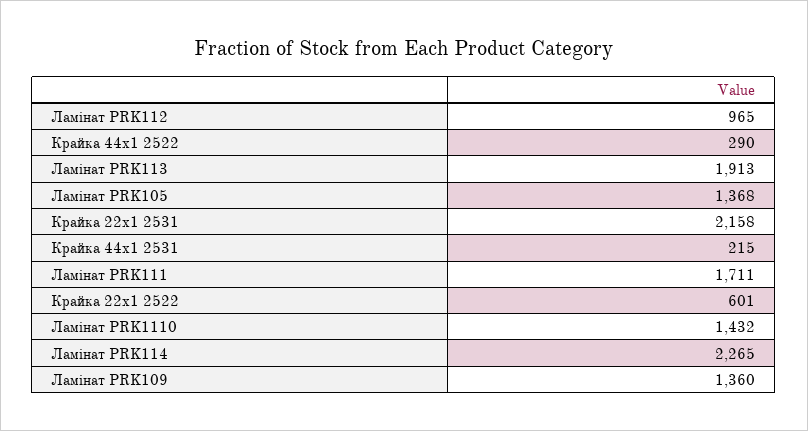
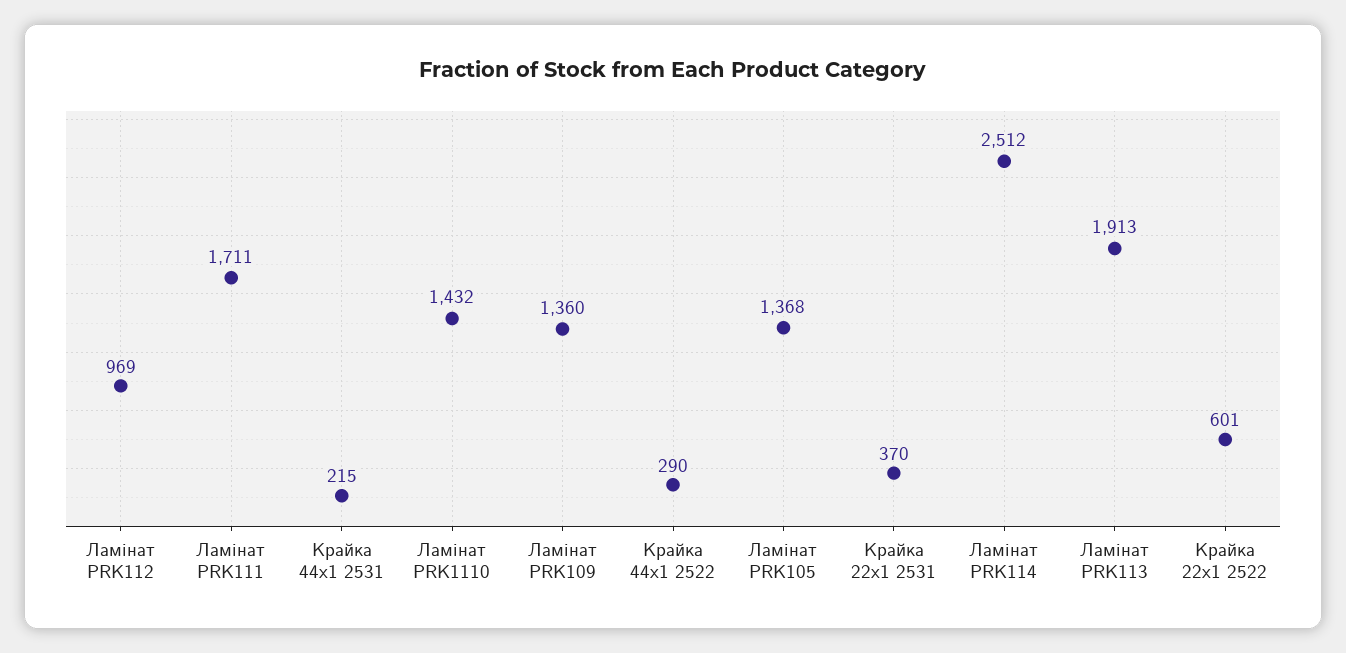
  {
-   "Ламінат PRK112": 965,
+   "Ламінат PRK112": 969,
    "Крайка 44x1 2522": 290,
    "Ламінат PRK113": 1913,
    "Ламінат PRK105": 1368,
-   "Крайка 22x1 2531": 2158,
+   "Крайка 22x1 2531": 370,
    "Крайка 44x1 2531": 215,
    "Ламінат PRK111": 1711,
    "Крайка 22x1 2522": 601,
    "Ламінат PRK1110": 1432,
-   "Ламінат PRK114": 2265,
+   "Ламінат PRK114": 2512,
    "Ламінат PRK109": 1360
  }

